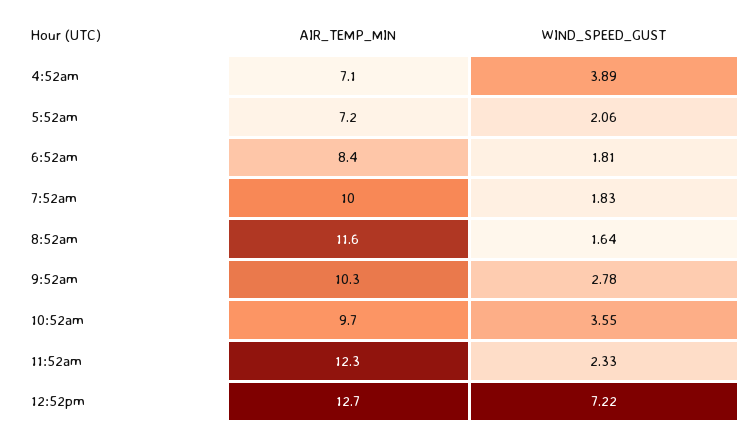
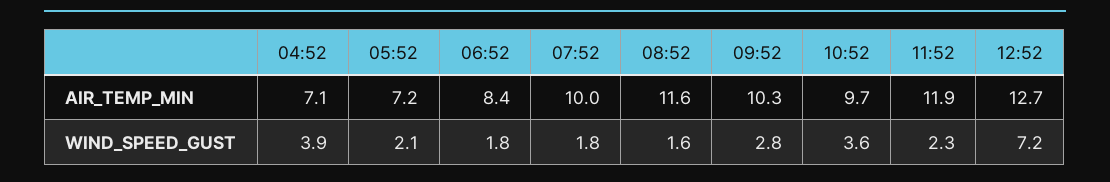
  {
    "AIR_TEMP_MIN": {
      "4:52am": 7.1,
      "5:52am": 7.2,
      "6:52am": 8.4,
      "7:52am": 10,
      "8:52am": 11.6,
      "9:52am": 10.3,
      "10:52am": 9.7,
-     "11:52am": 12.3,
+     "11:52am": 11.9,
      "12:52pm": 12.7
    },
    "WIND_SPEED_GUST": {
      "4:52am": 3.89,
      "5:52am": 2.06,
      "6:52am": 1.81,
      "7:52am": 1.83,
      "8:52am": 1.64,
      "9:52am": 2.78,
      "10:52am": 3.55,
      "11:52am": 2.33,
      "12:52pm": 7.22
    }
  }

